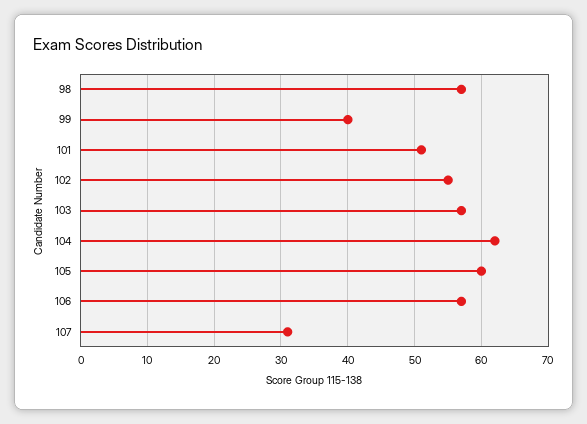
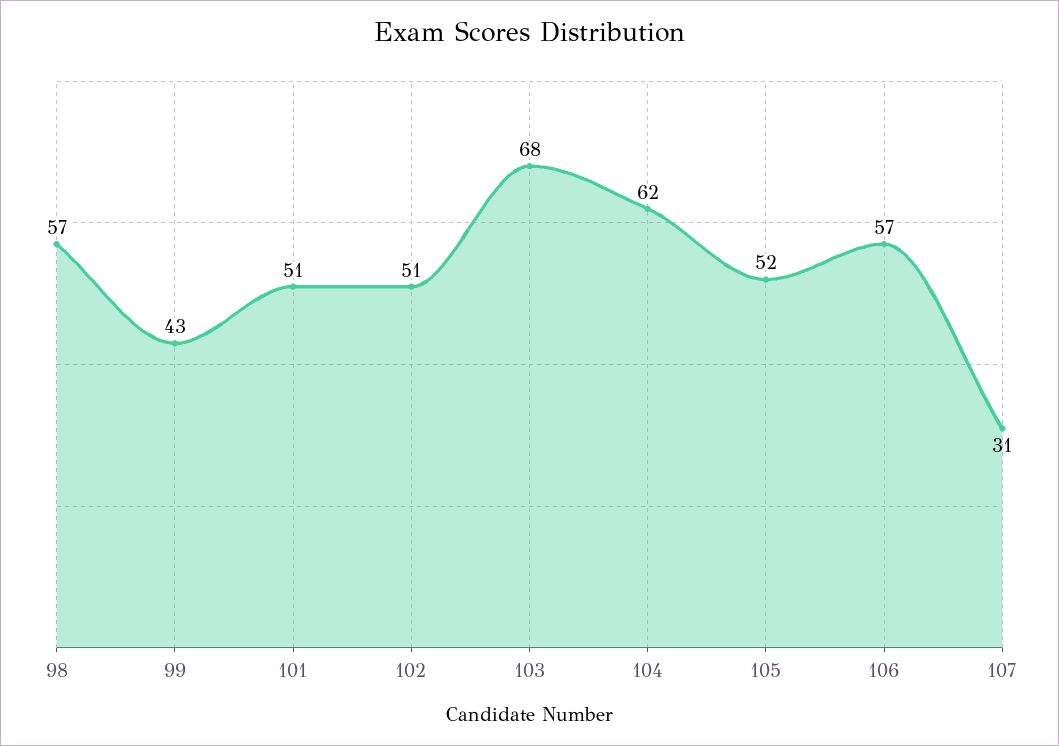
  {
    "98": 57,
-   "99": 40,
+   "99": 43,
    "101": 51,
-   "102": 55,
+   "102": 51,
-   "103": 57,
+   "103": 68,
    "104": 62,
-   "105": 60,
+   "105": 52,
    "106": 57,
    "107": 31
  }

